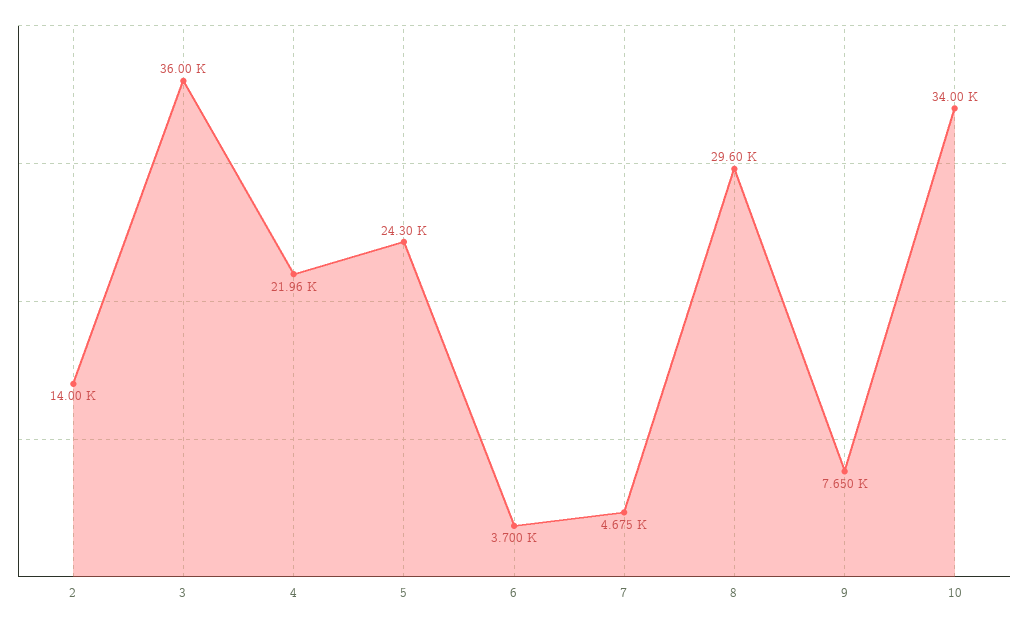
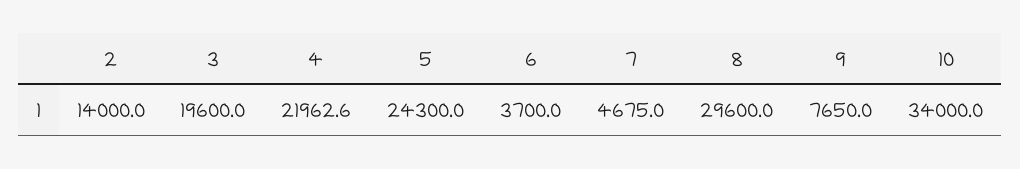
  {
    "2": 14000,
-   "3": 36000,
+   "3": 19600,
    "4": 21962.6,
    "5": 24300,
    "6": 3700,
    "7": 4675,
    "8": 29600,
    "9": 7650,
    "10": 34000
  }

